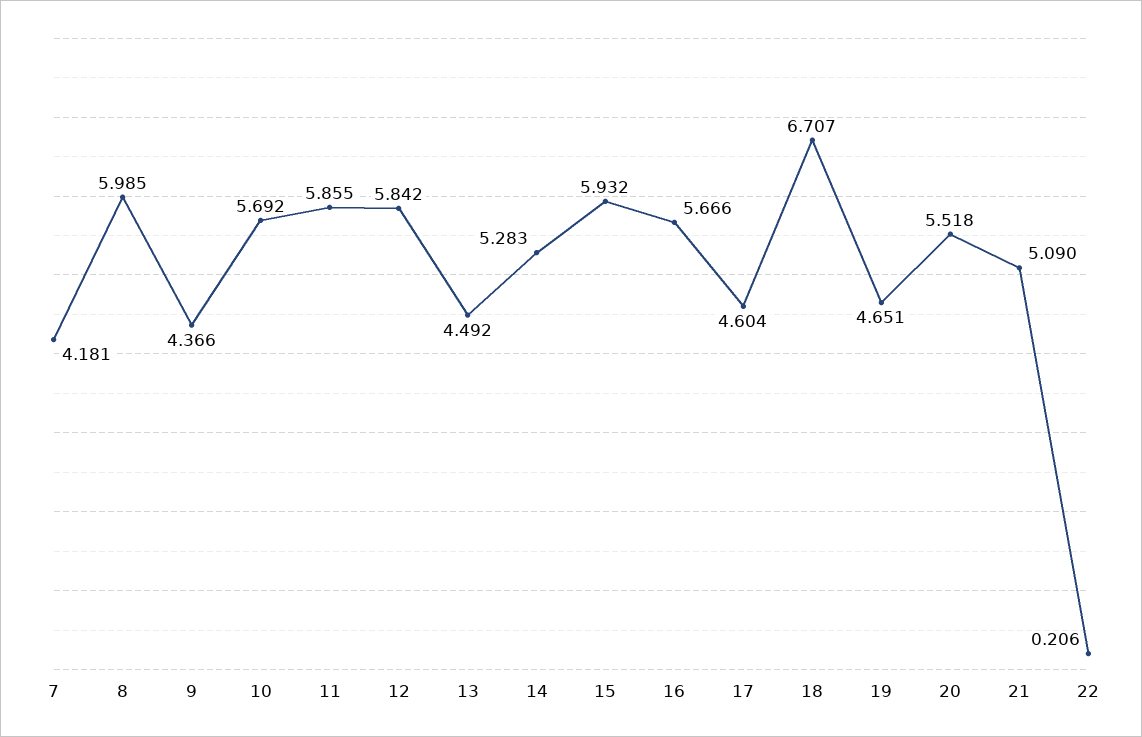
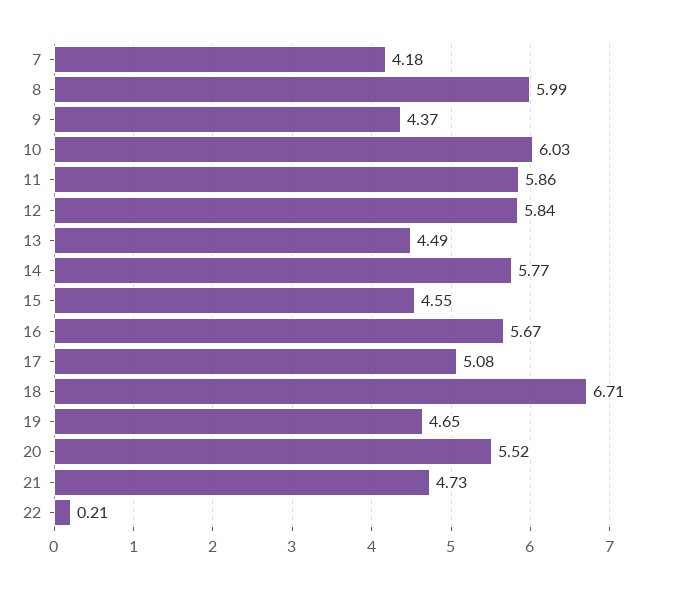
  {
    "7": 4.181,
    "8": 5.985,
    "9": 4.366,
-   "10": 5.692,
+   "10": 6.03,
    "11": 5.855,
    "12": 5.842,
    "13": 4.492,
-   "14": 5.283,
+   "14": 5.77,
-   "15": 5.932,
+   "15": 4.55,
    "16": 5.666,
-   "17": 4.604,
+   "17": 5.08,
    "18": 6.707,
    "19": 4.651,
    "20": 5.518,
-   "21": 5.09,
+   "21": 4.73,
    "22": 0.206
  }

